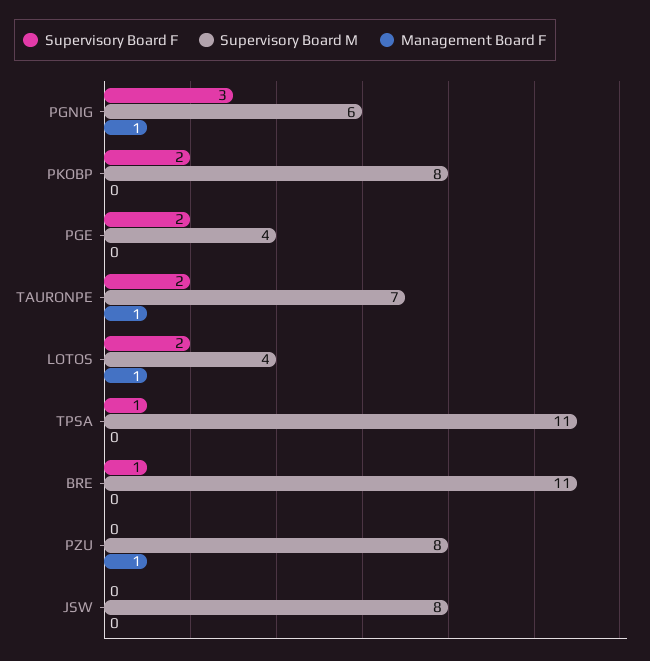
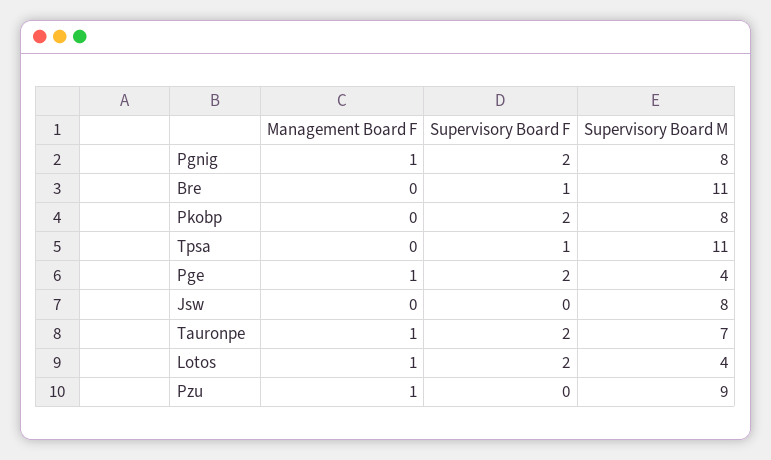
  {
    "Supervisory Board F": {
-     "PGNIG": 3,
+     "PGNIG": 2,
      "PKOBP": 2,
      "PGE": 2,
      "TAURONPE": 2,
      "LOTOS": 2,
      "TPSA": 1,
      "BRE": 1,
      "PZU": 0,
      "JSW": 0
    },
    "Supervisory Board M": {
-     "PGNIG": 6,
+     "PGNIG": 8,
      "PKOBP": 8,
      "PGE": 4,
      "TAURONPE": 7,
      "LOTOS": 4,
      "TPSA": 11,
      "BRE": 11,
-     "PZU": 8,
+     "PZU": 9,
      "JSW": 8
    },
    "Management Board F": {
      "PGNIG": 1,
      "PKOBP": 0,
-     "PGE": 0,
+     "PGE": 1,
      "TAURONPE": 1,
      "LOTOS": 1,
      "TPSA": 0,
      "BRE": 0,
      "PZU": 1,
      "JSW": 0
    }
  }

